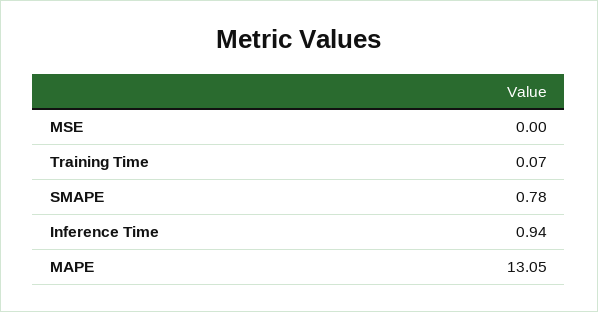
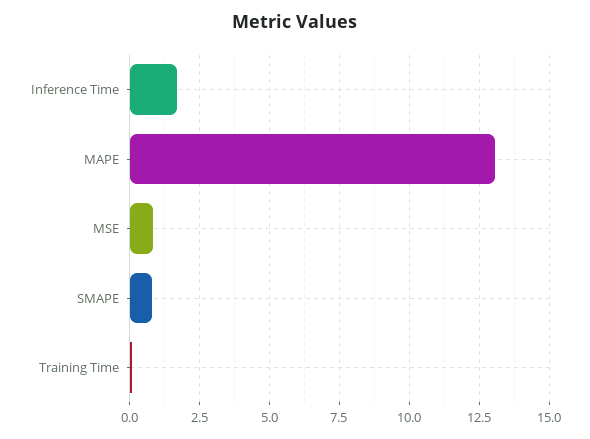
  {
-   "MSE": 0,
+   "MSE": 0.75,
    "Training Time": 0.07,
    "SMAPE": 0.78,
-   "Inference Time": 0.94,
+   "Inference Time": 1.75,
    "MAPE": 13.05
  }

